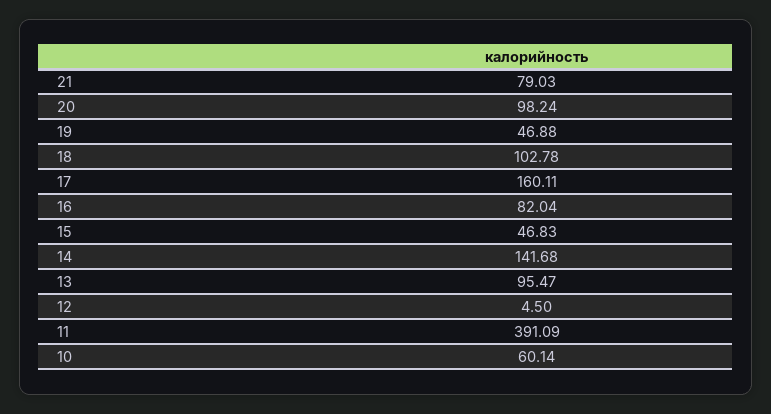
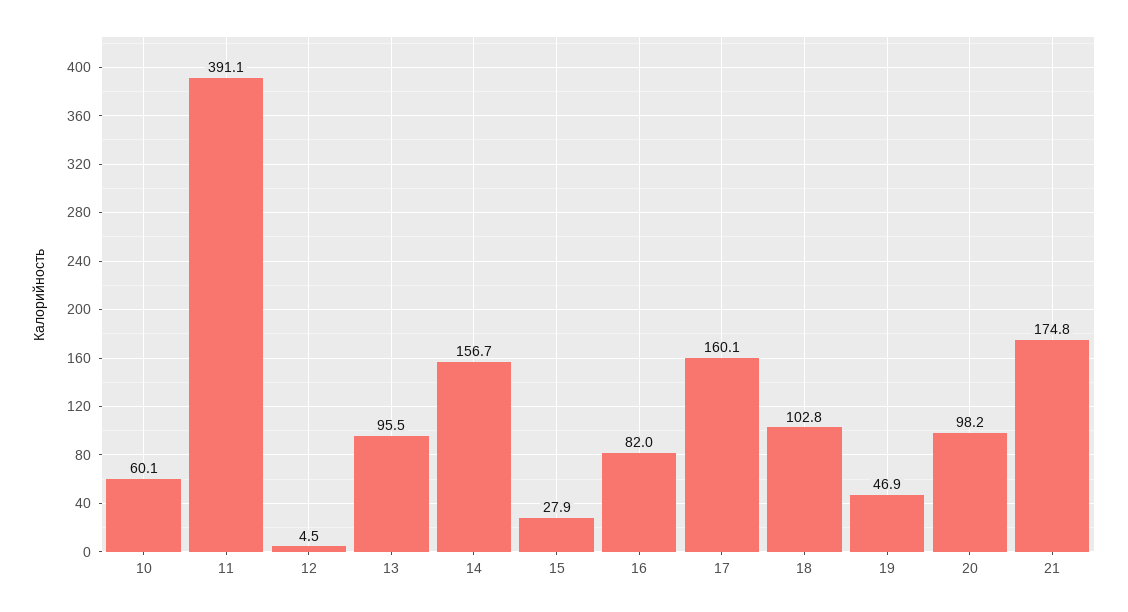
  {
-   "21": 79.03,
+   "21": 174.8,
    "20": 98.24,
    "19": 46.88,
    "18": 102.78,
    "17": 160.11,
    "16": 82.04,
-   "15": 46.83,
+   "15": 27.9,
-   "14": 141.68,
+   "14": 156.7,
    "13": 95.47,
    "12": 4.5,
    "11": 391.09,
    "10": 60.14
  }

